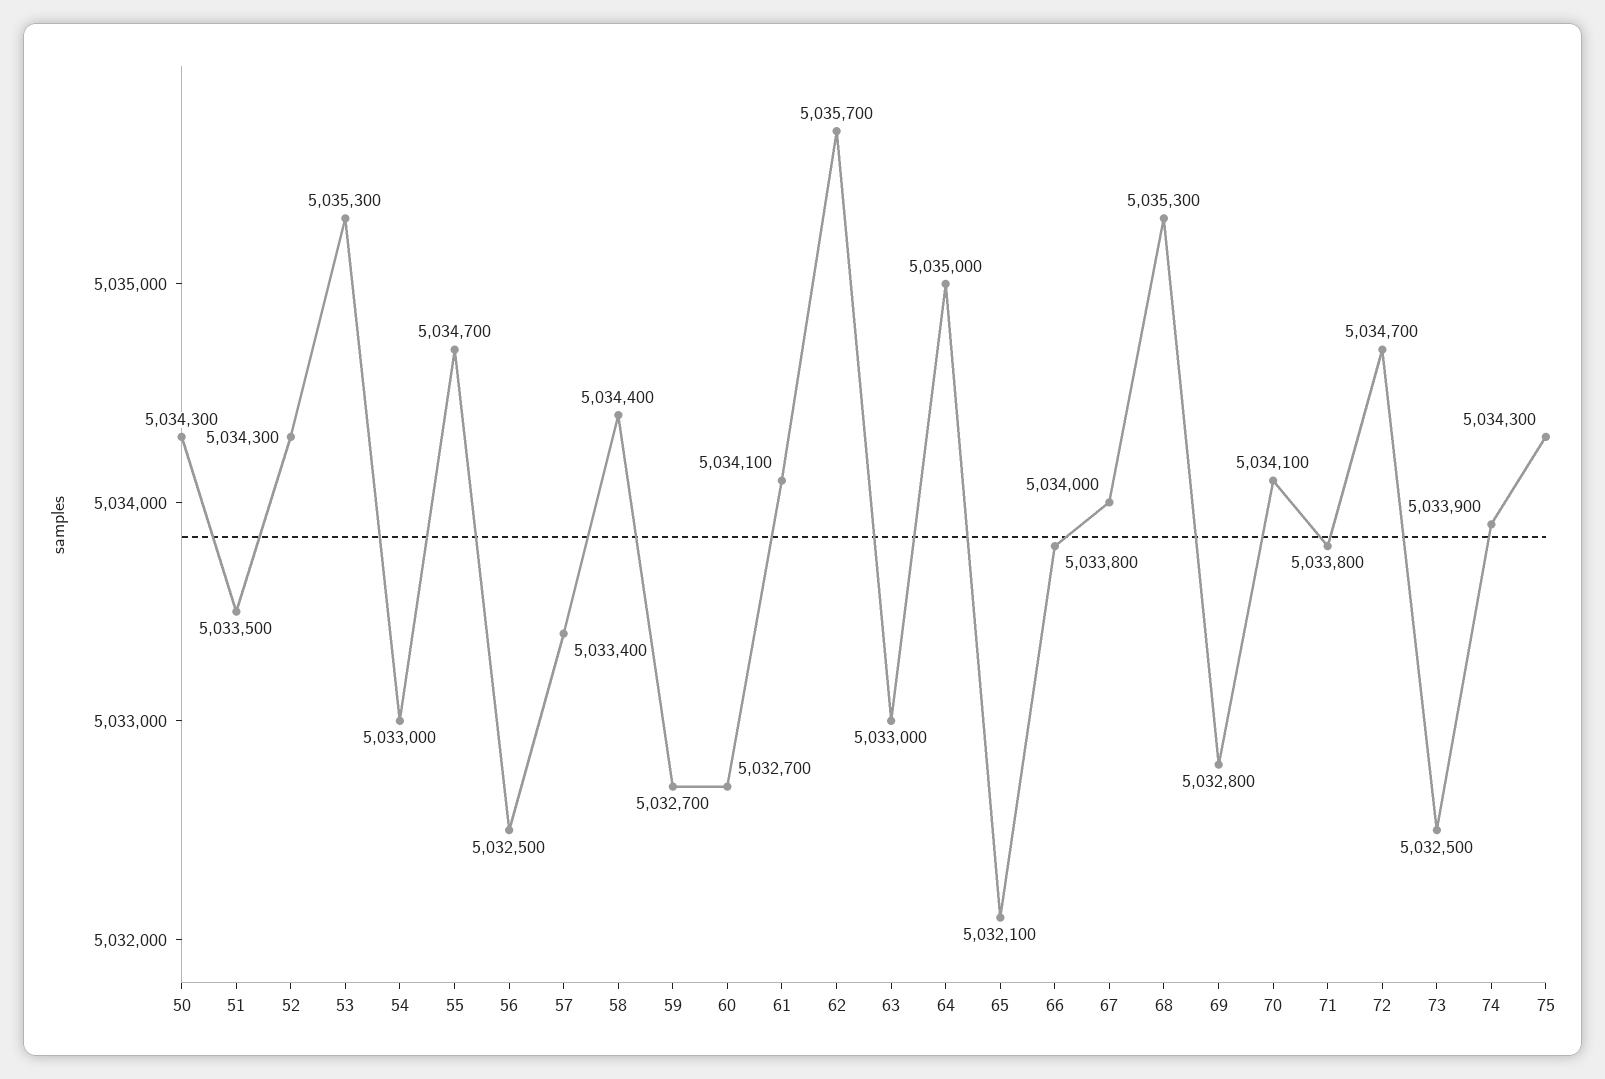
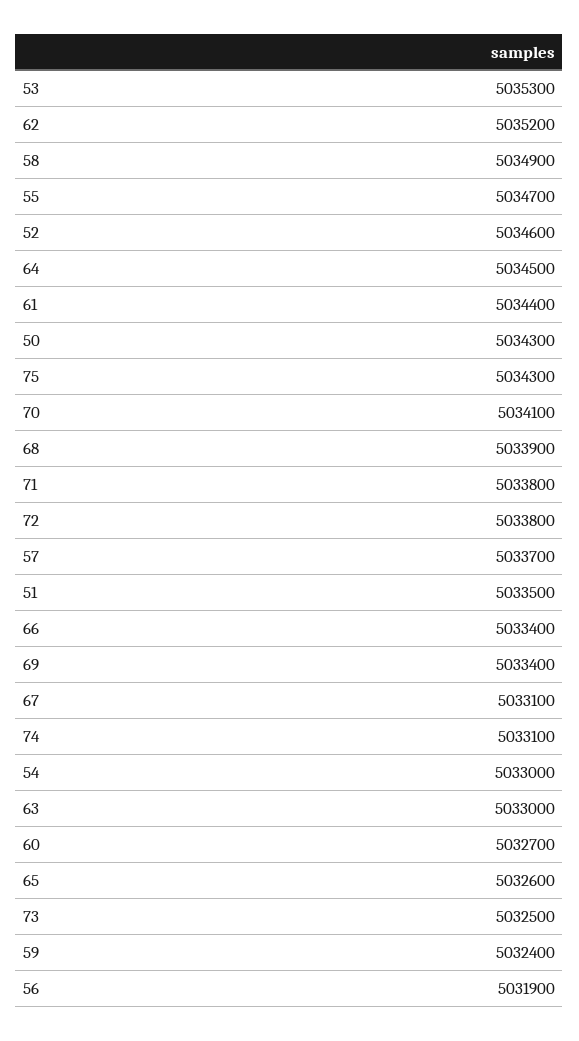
  {
    "50": 5034300,
    "51": 5033500,
-   "52": 5034300,
+   "52": 5034600,
    "53": 5035300,
    "54": 5033000,
    "55": 5034700,
-   "56": 5032500,
+   "56": 5031900,
-   "57": 5033400,
+   "57": 5033700,
-   "58": 5034400,
+   "58": 5034900,
-   "59": 5032700,
+   "59": 5032400,
    "60": 5032700,
-   "61": 5034100,
+   "61": 5034400,
-   "62": 5035700,
+   "62": 5035200,
    "63": 5033000,
-   "64": 5035000,
+   "64": 5034500,
-   "65": 5032100,
+   "65": 5032600,
-   "66": 5033800,
+   "66": 5033400,
-   "67": 5034000,
+   "67": 5033100,
-   "68": 5035300,
+   "68": 5033900,
-   "69": 5032800,
+   "69": 5033400,
    "70": 5034100,
    "71": 5033800,
-   "72": 5034700,
+   "72": 5033800,
    "73": 5032500,
-   "74": 5033900,
+   "74": 5033100,
    "75": 5034300
  }

